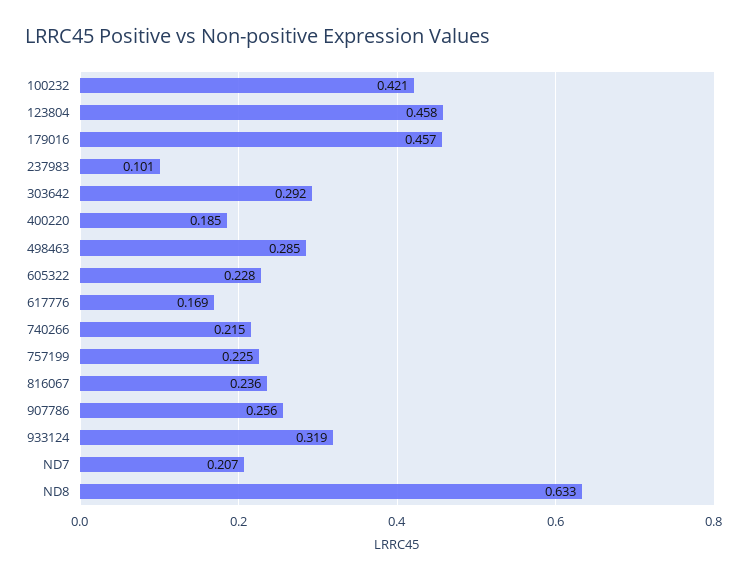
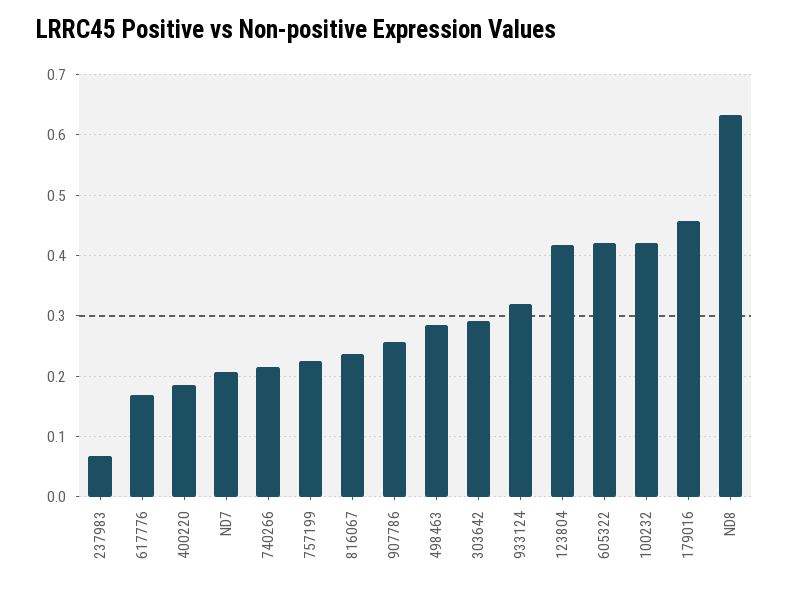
  {
    "100232": 0.421,
-   "123804": 0.458,
+   "123804": 0.42,
    "179016": 0.457,
-   "237983": 0.101,
+   "237983": 0.07,
    "303642": 0.292,
    "400220": 0.185,
    "498463": 0.285,
-   "605322": 0.228,
+   "605322": 0.42,
    "617776": 0.169,
    "740266": 0.215,
    "757199": 0.225,
    "816067": 0.236,
    "907786": 0.256,
    "933124": 0.319,
    "ND7": 0.207,
    "ND8": 0.633
  }

